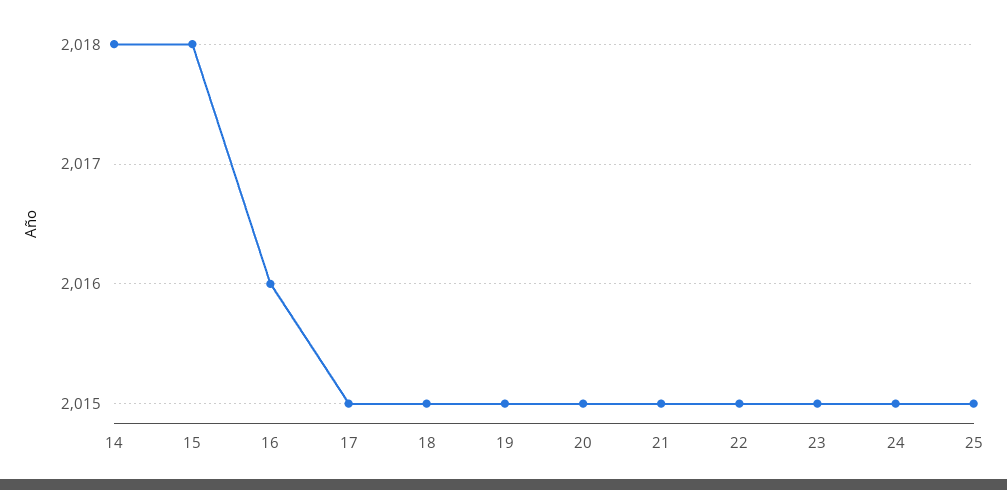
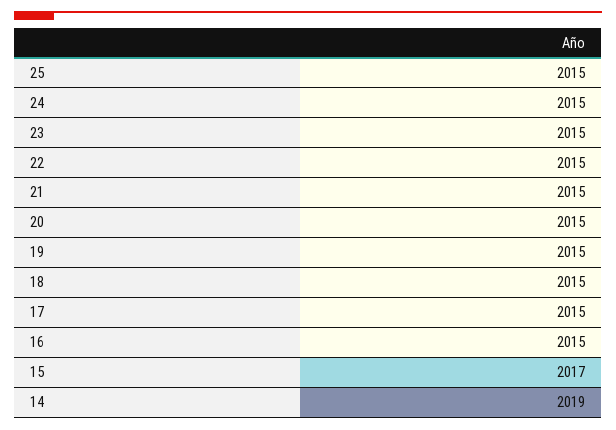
  {
-   "14": 2018,
+   "14": 2019,
-   "15": 2018,
+   "15": 2017,
-   "16": 2016,
+   "16": 2015,
    "17": 2015,
    "18": 2015,
    "19": 2015,
    "20": 2015,
    "21": 2015,
    "22": 2015,
    "23": 2015,
    "24": 2015,
    "25": 2015
  }

